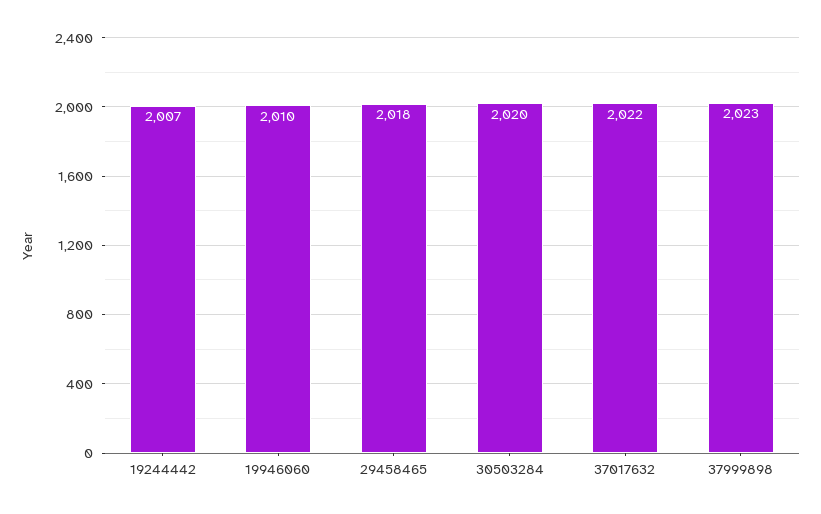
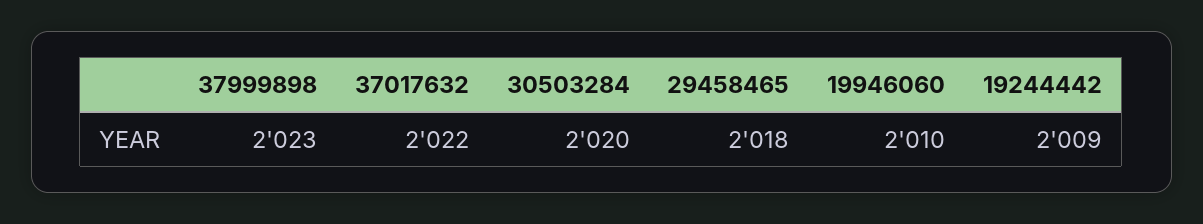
  {
-   "19244442": 2007,
+   "19244442": 2009,
    "19946060": 2010,
    "29458465": 2018,
    "30503284": 2020,
    "37017632": 2022,
    "37999898": 2023
  }

